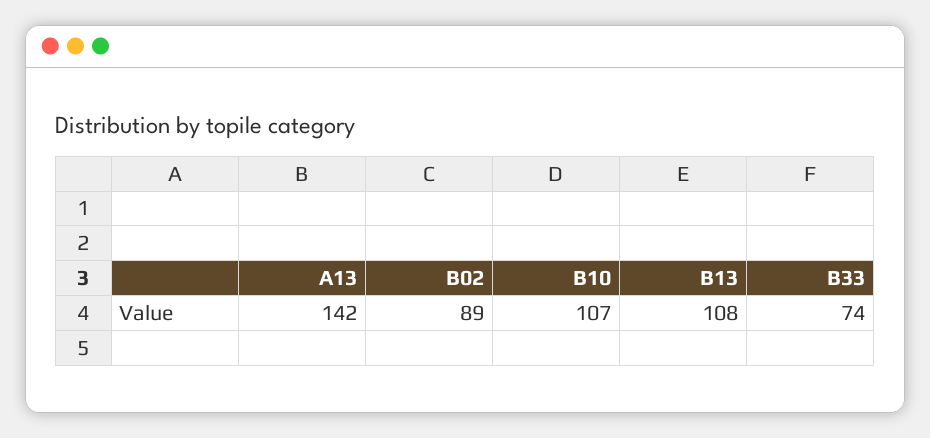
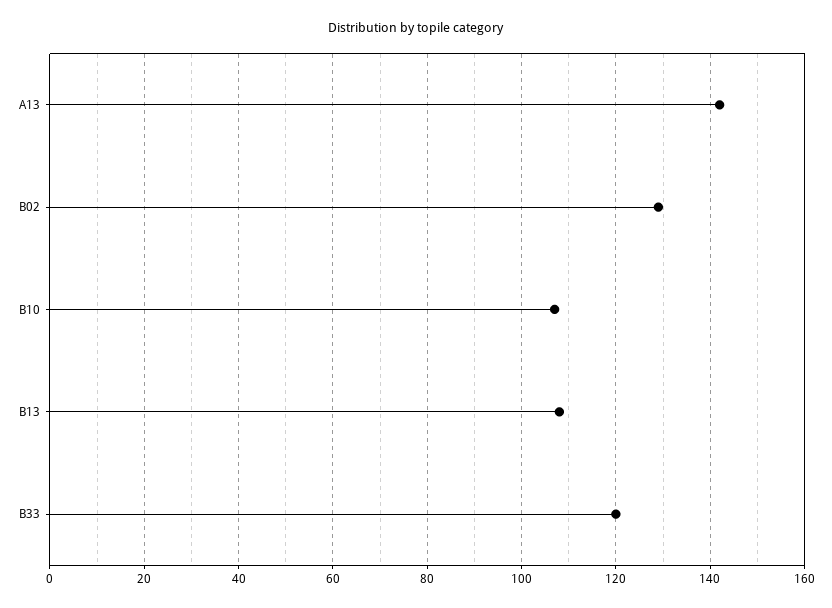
  {
    "A13": 142,
-   "B02": 89,
+   "B02": 130,
    "B10": 107,
    "B13": 108,
-   "B33": 74
+   "B33": 120
  }

